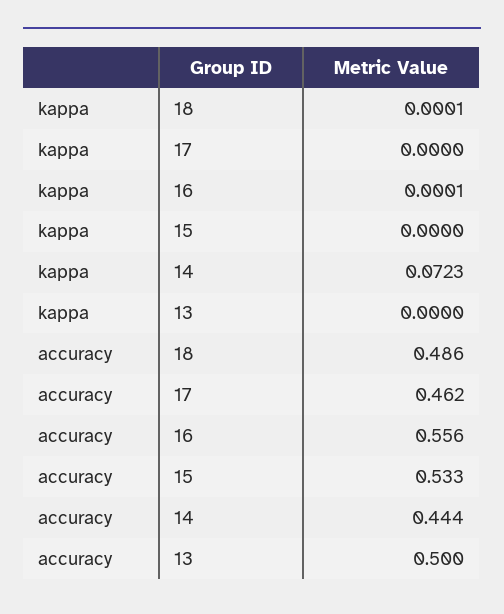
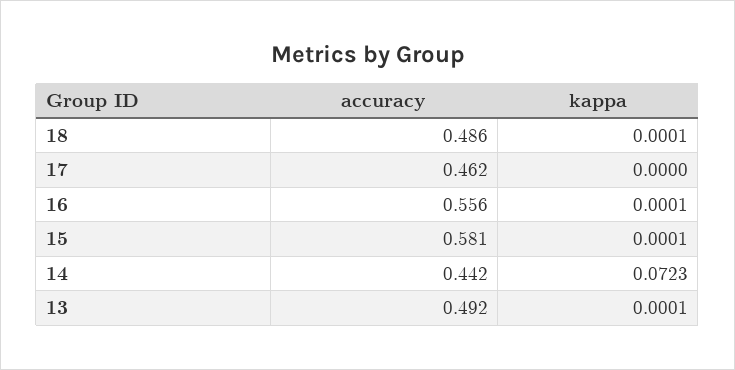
  {
    "kappa": {
      "18": 0.0001,
      "17": 0,
      "16": 0.0001,
-     "15": 0,
+     "15": 0.0001,
      "14": 0.0723,
-     "13": 0
+     "13": 0.0001
    },
    "accuracy": {
      "18": 0.486,
      "17": 0.462,
      "16": 0.556,
-     "15": 0.533,
+     "15": 0.581,
-     "14": 0.444,
+     "14": 0.442,
-     "13": 0.5
+     "13": 0.492
    }
  }

